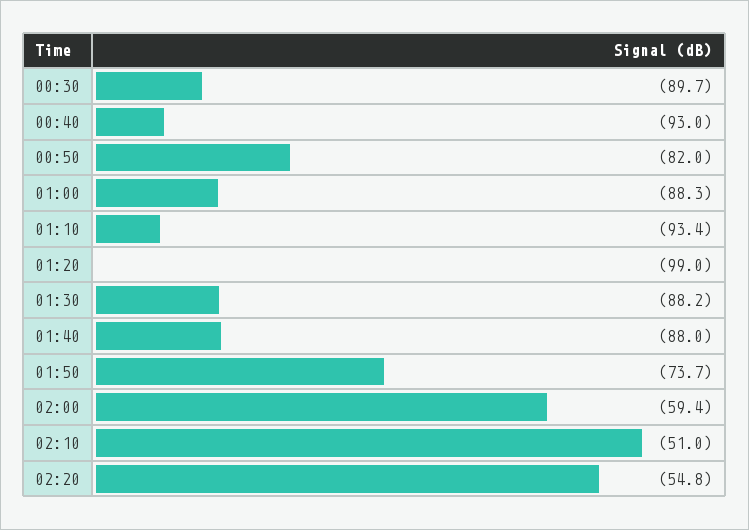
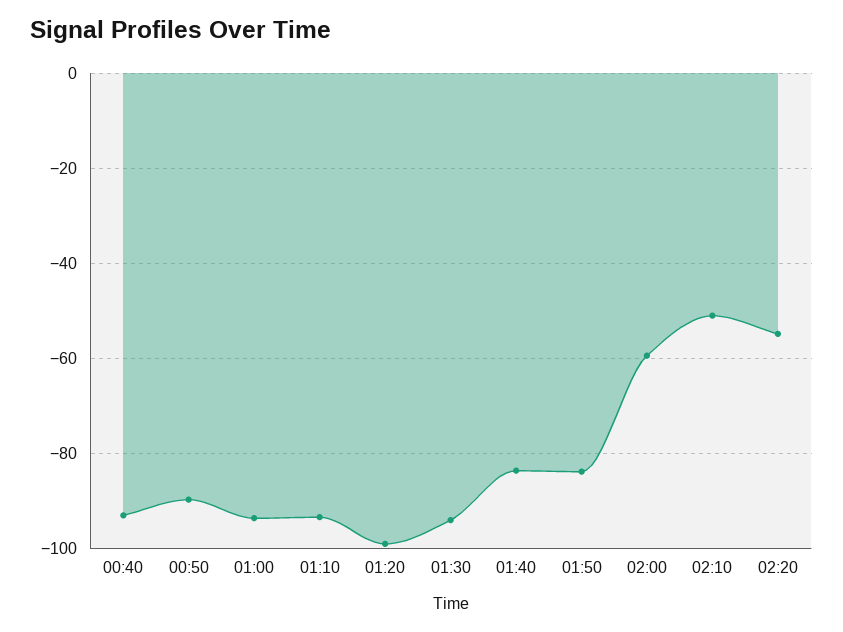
  {
-   "00:30": -89.7,
    "00:40": -93,
-   "00:50": -82,
+   "00:50": -90,
-   "01:00": -88.3,
+   "01:00": -94,
    "01:10": -93.4,
    "01:20": -99,
-   "01:30": -88.2,
+   "01:30": -94,
-   "01:40": -88,
+   "01:40": -84,
-   "01:50": -73.7,
+   "01:50": -84,
    "02:00": -59.4,
    "02:10": -51,
    "02:20": -54.8
  }

